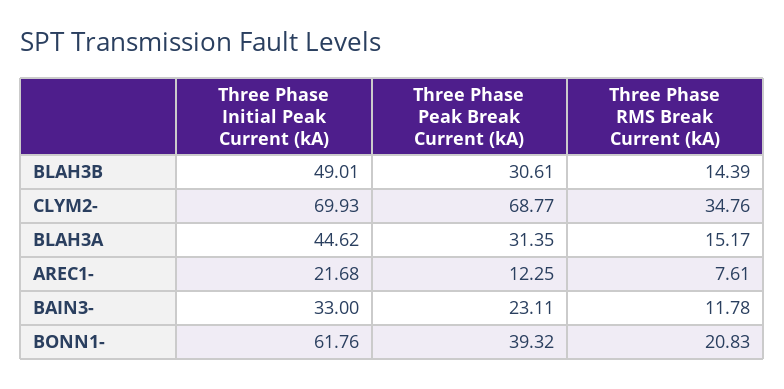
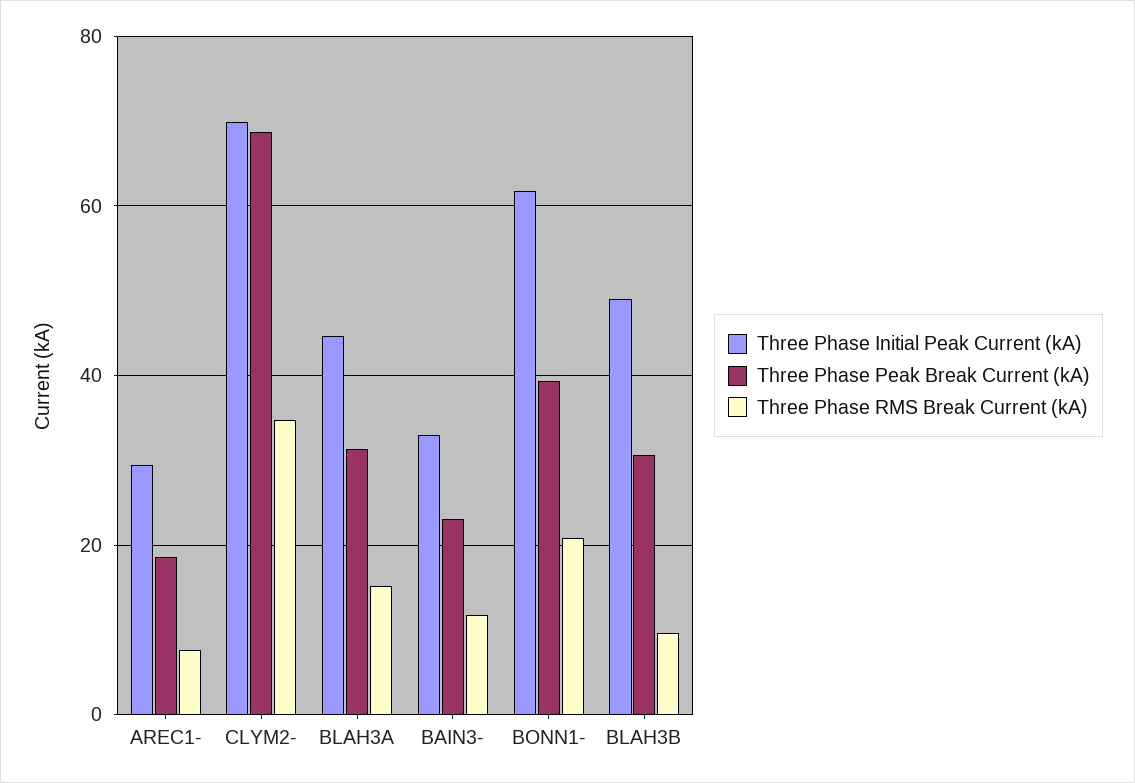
  {
    "Three Phase Initial Peak Current (kA)": {
      "BLAH3B": 49.01,
      "CLYM2-": 69.93,
      "BLAH3A": 44.62,
-     "AREC1-": 21.68,
+     "AREC1-": 30,
      "BAIN3-": 33,
      "BONN1-": 61.76
    },
    "Three Phase Peak Break Current (kA)": {
      "BLAH3B": 30.61,
      "CLYM2-": 68.77,
      "BLAH3A": 31.35,
-     "AREC1-": 12.25,
+     "AREC1-": 18,
      "BAIN3-": 23.11,
      "BONN1-": 39.32
    },
    "Three Phase RMS Break Current (kA)": {
-     "BLAH3B": 14.39,
+     "BLAH3B": 10,
      "CLYM2-": 34.76,
      "BLAH3A": 15.17,
      "AREC1-": 7.61,
      "BAIN3-": 11.78,
      "BONN1-": 20.83
    }
  }

